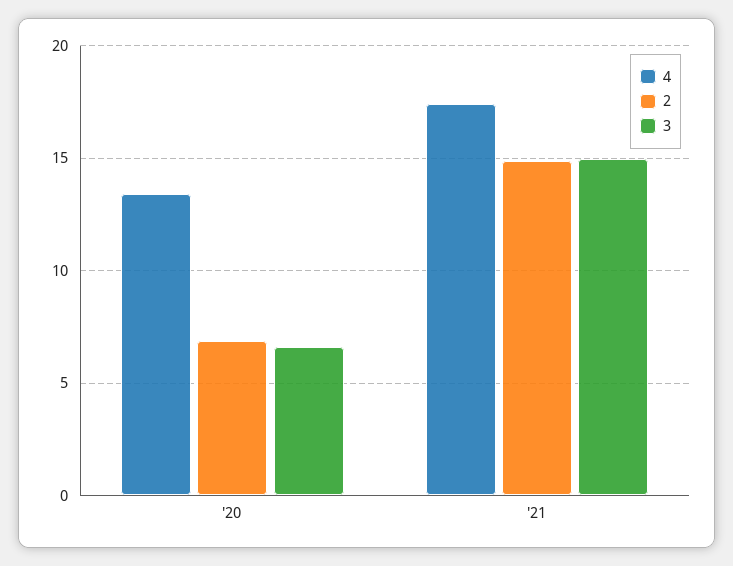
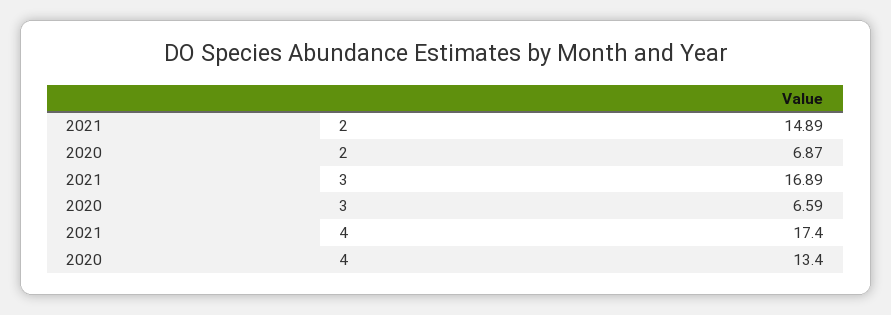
  {
    "4": {
      "'20": 13.4,
      "'21": 17.4
    },
    "2": {
      "'20": 6.87,
      "'21": 14.89
    },
    "3": {
      "'20": 6.59,
-     "'21": 15
+     "'21": 16.89
    }
  }

